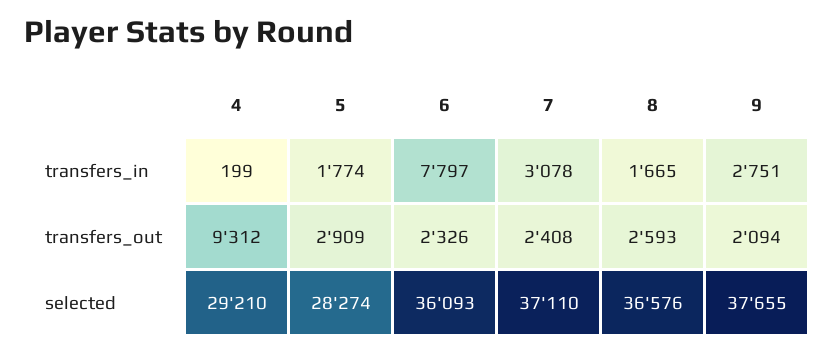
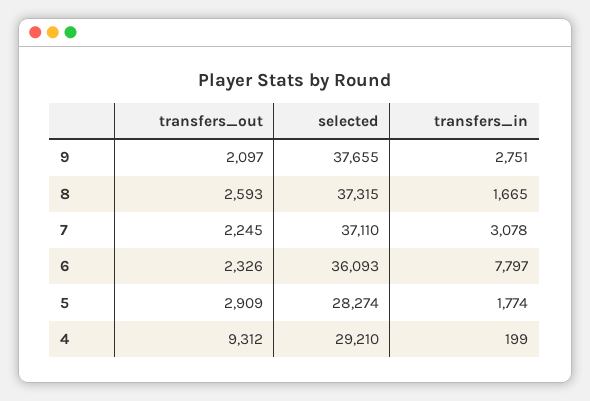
  {
    "4": {
      "transfers_in": 199,
      "transfers_out": 9312,
      "selected": 29210
    },
    "5": {
      "transfers_in": 1774,
      "transfers_out": 2909,
      "selected": 28274
    },
    "6": {
      "transfers_in": 7797,
      "transfers_out": 2326,
      "selected": 36093
    },
    "7": {
      "transfers_in": 3078,
-     "transfers_out": 2408,
+     "transfers_out": 2245,
      "selected": 37110
    },
    "8": {
      "transfers_in": 1665,
      "transfers_out": 2593,
-     "selected": 36576
+     "selected": 37315
    },
    "9": {
      "transfers_in": 2751,
-     "transfers_out": 2094,
+     "transfers_out": 2097,
      "selected": 37655
    }
  }

